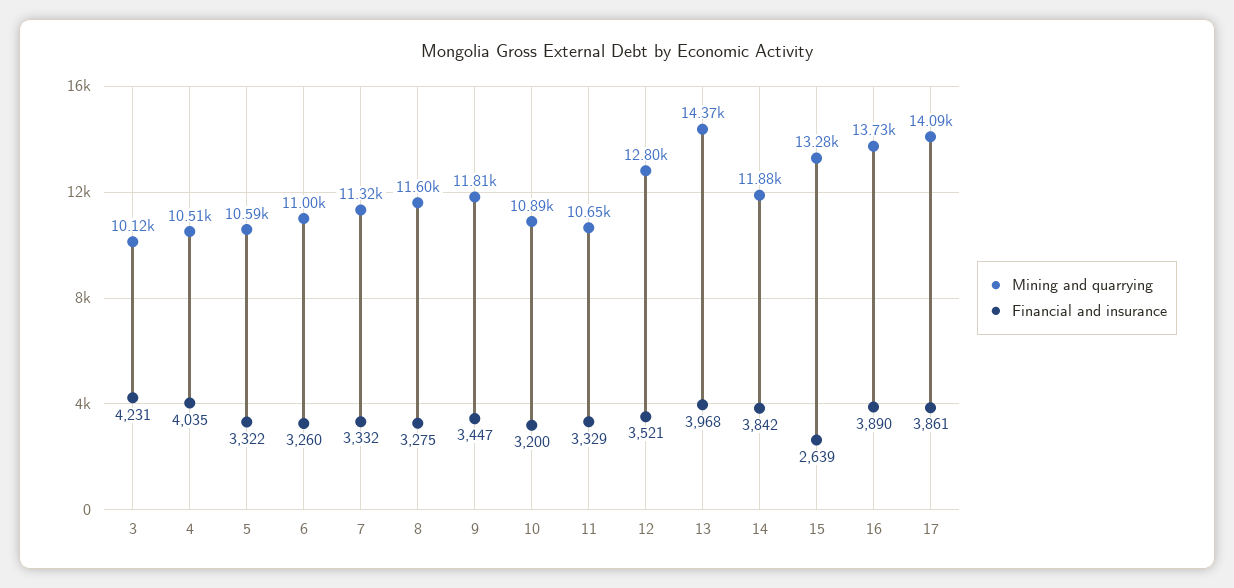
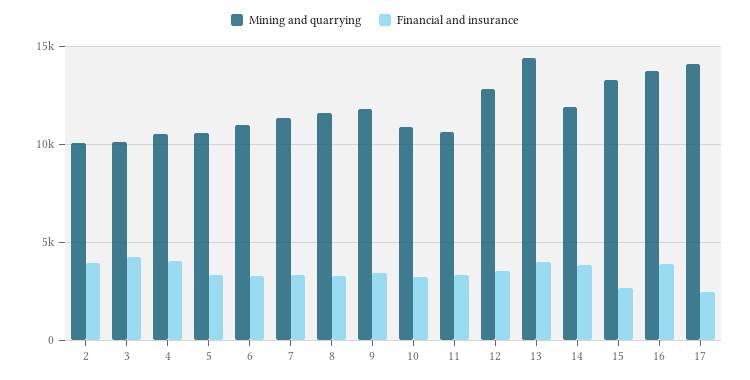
  {
    "Mining and quarrying": {
      "3": 10120,
      "4": 10510,
      "5": 10590,
      "6": 11000,
      "7": 11320,
      "8": 11600,
      "9": 11810,
      "10": 10890,
      "11": 10650,
      "12": 12800,
      "13": 14370,
      "14": 11880,
      "15": 13280,
      "16": 13730,
-     "17": 14090
+     "17": 14090,
+     "2": 10000
    },
    "Financial and insurance": {
      "3": 4231,
      "4": 4035,
      "5": 3322,
      "6": 3260,
      "7": 3332,
      "8": 3275,
      "9": 3447,
      "10": 3200,
      "11": 3329,
      "12": 3521,
      "13": 3968,
      "14": 3842,
      "15": 2639,
      "16": 3890,
-     "17": 3861
+     "17": 2500,
+     "2": 4000
    }
  }

